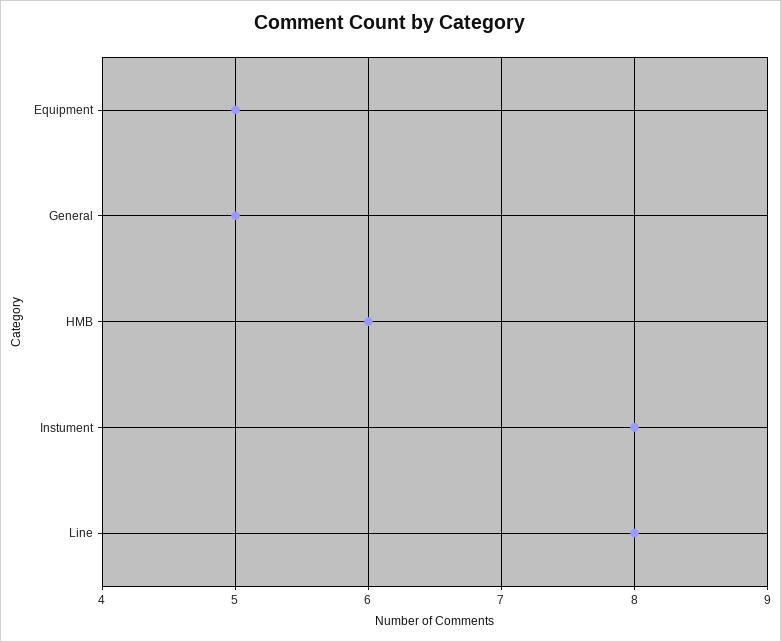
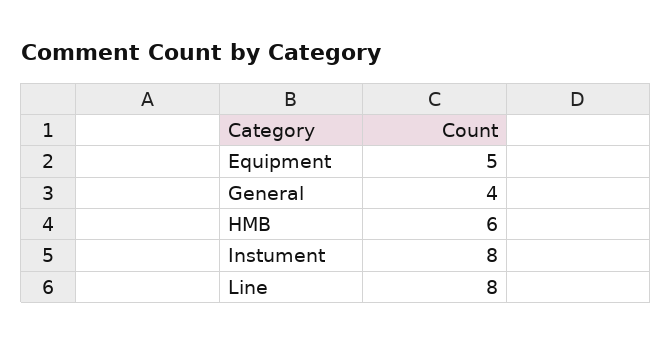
  {
    "Equipment": 5,
-   "General": 5,
+   "General": 4,
    "HMB": 6,
    "Instument": 8,
    "Line": 8
  }

